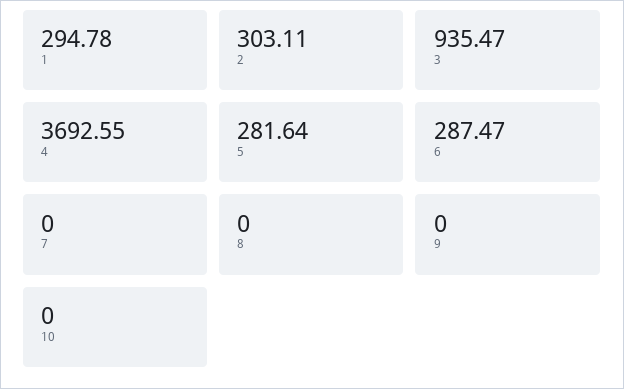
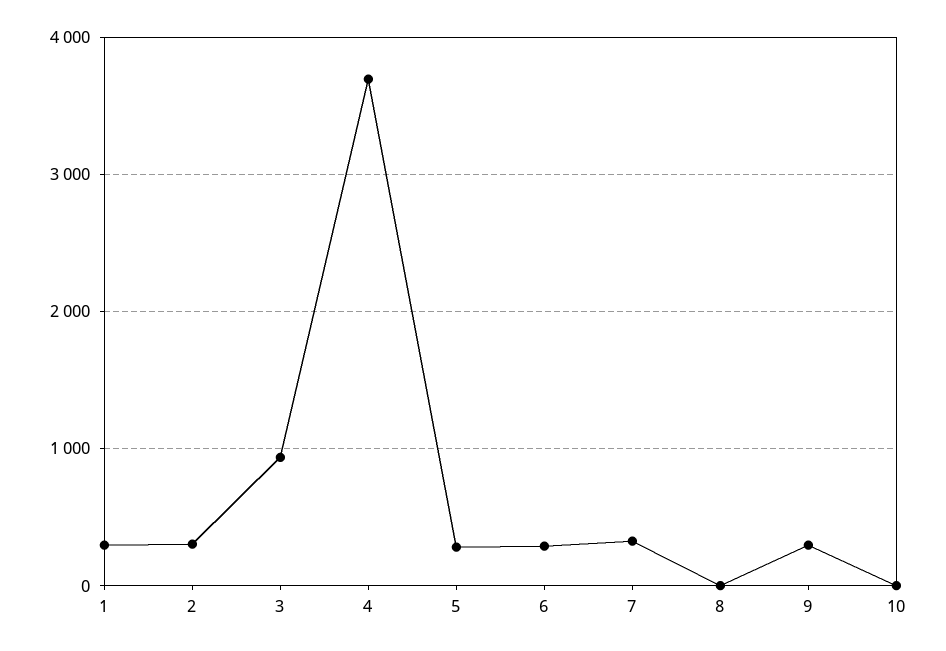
  {
    "1": 294.78,
    "2": 303.11,
    "3": 935.47,
    "4": 3692.55,
    "5": 281.64,
    "6": 287.47,
-   "7": 0,
+   "7": 300,
    "8": 0,
-   "9": 0,
+   "9": 300,
    "10": 0
  }

